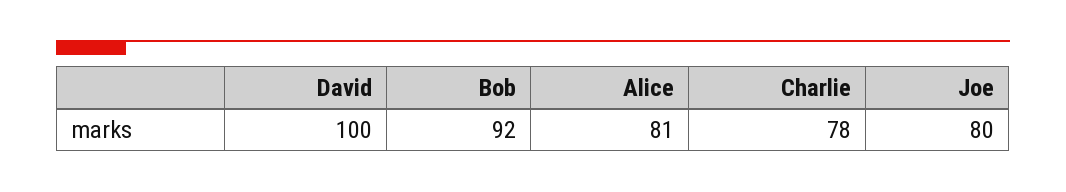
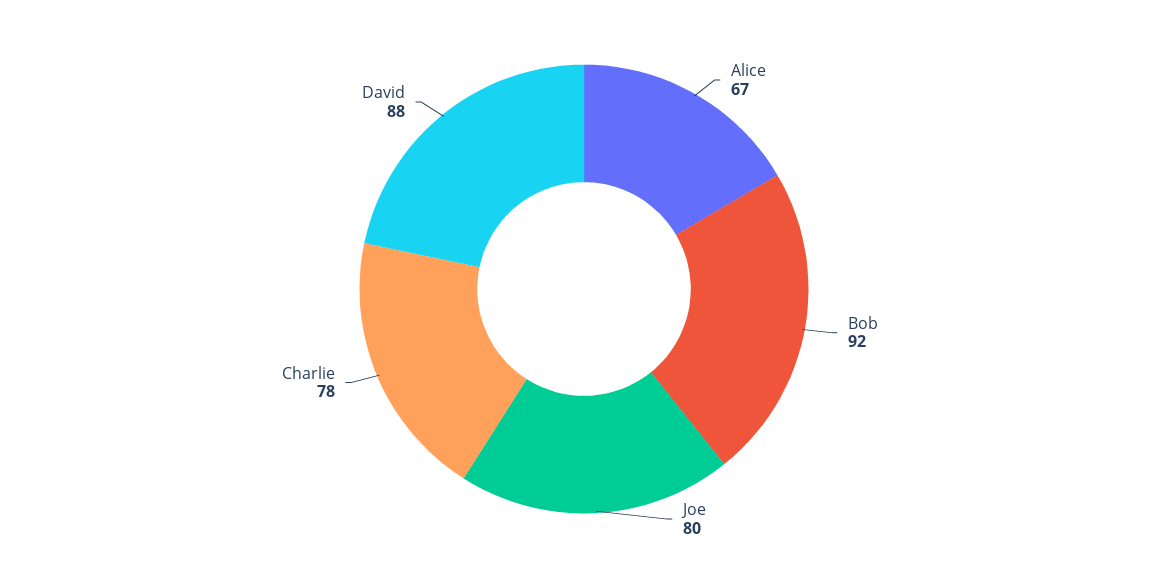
  {
-   "David": 100,
+   "David": 88,
    "Bob": 92,
-   "Alice": 81,
+   "Alice": 67,
    "Charlie": 78,
    "Joe": 80
  }

